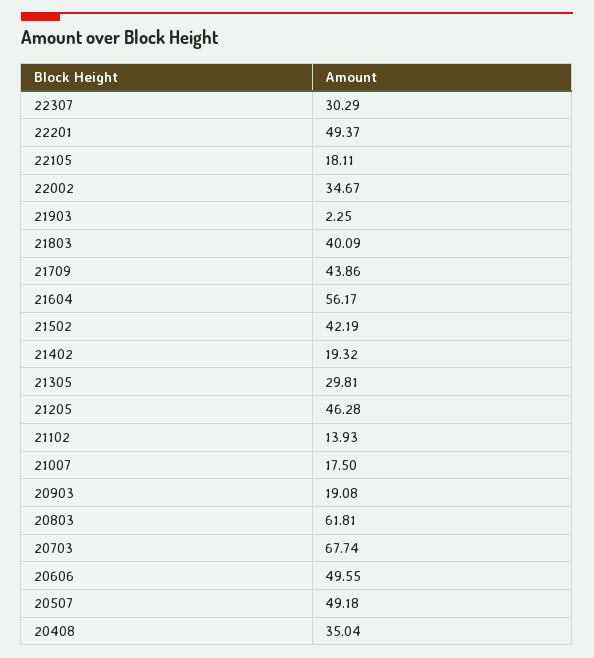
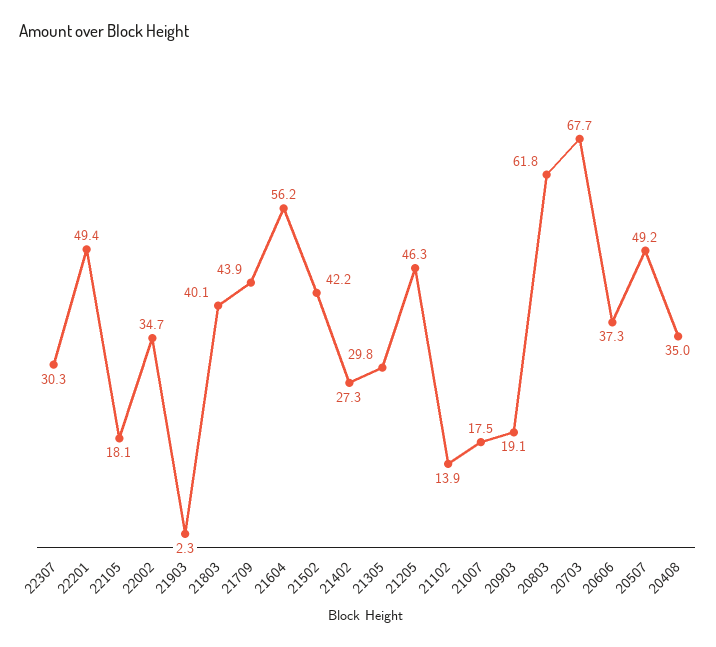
  {
    "22307": 30.29,
    "22201": 49.37,
    "22105": 18.11,
    "22002": 34.67,
    "21903": 2.25,
    "21803": 40.09,
    "21709": 43.86,
    "21604": 56.17,
    "21502": 42.19,
-   "21402": 19.32,
+   "21402": 27.3,
    "21305": 29.81,
    "21205": 46.28,
    "21102": 13.93,
    "21007": 17.5,
    "20903": 19.08,
    "20803": 61.81,
    "20703": 67.74,
-   "20606": 49.55,
+   "20606": 37.3,
    "20507": 49.18,
    "20408": 35.04
  }

